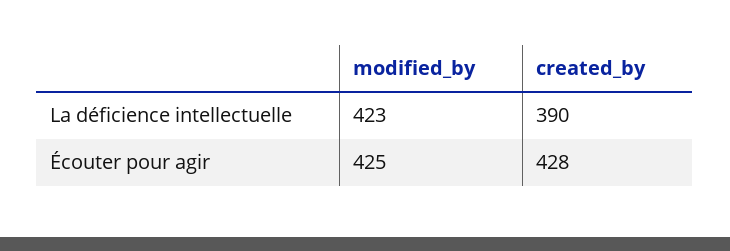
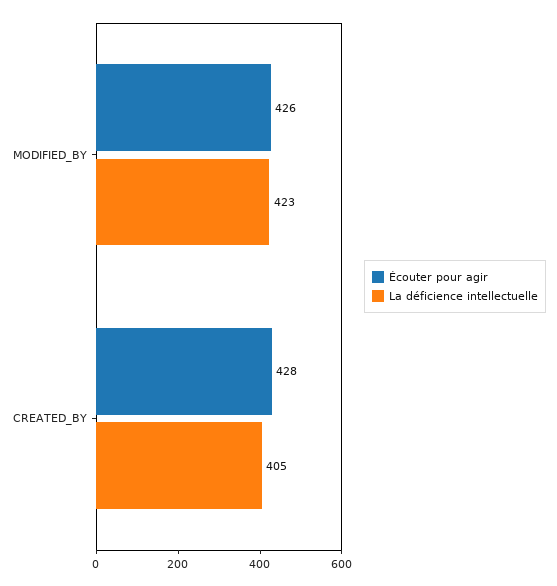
  {
    "La déficience intellectuelle": {
      "modified_by": 423,
-     "created_by": 390
+     "created_by": 405
    },
    "Écouter pour agir": {
-     "modified_by": 425,
+     "modified_by": 426,
      "created_by": 428
    }
  }

